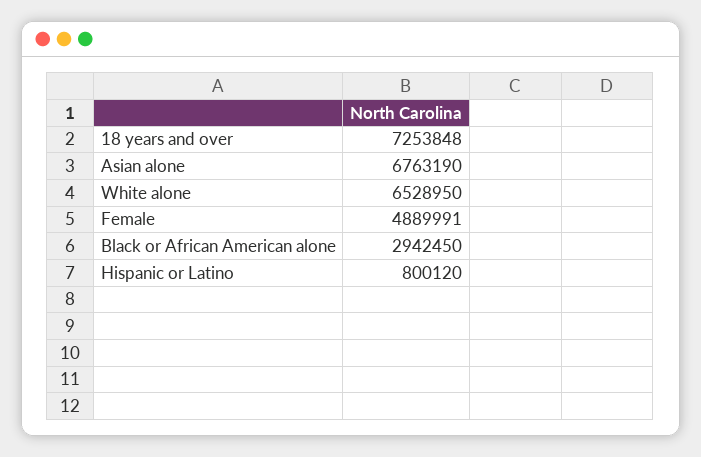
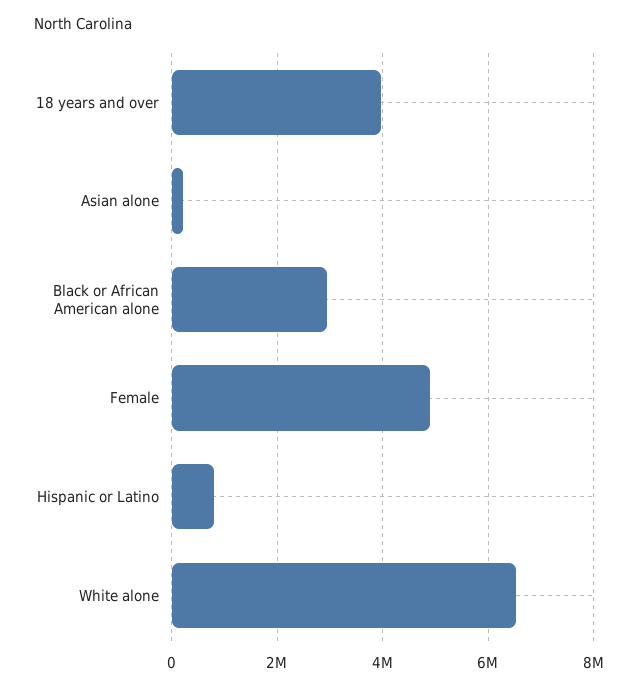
  {
-   "18 years and over": 7253848,
+   "18 years and over": 4000000,
-   "Asian alone": 6763190,
+   "Asian alone": 200000,
    "White alone": 6528950,
    "Female": 4889991,
    "Black or African American alone": 2942450,
    "Hispanic or Latino": 800120
  }

